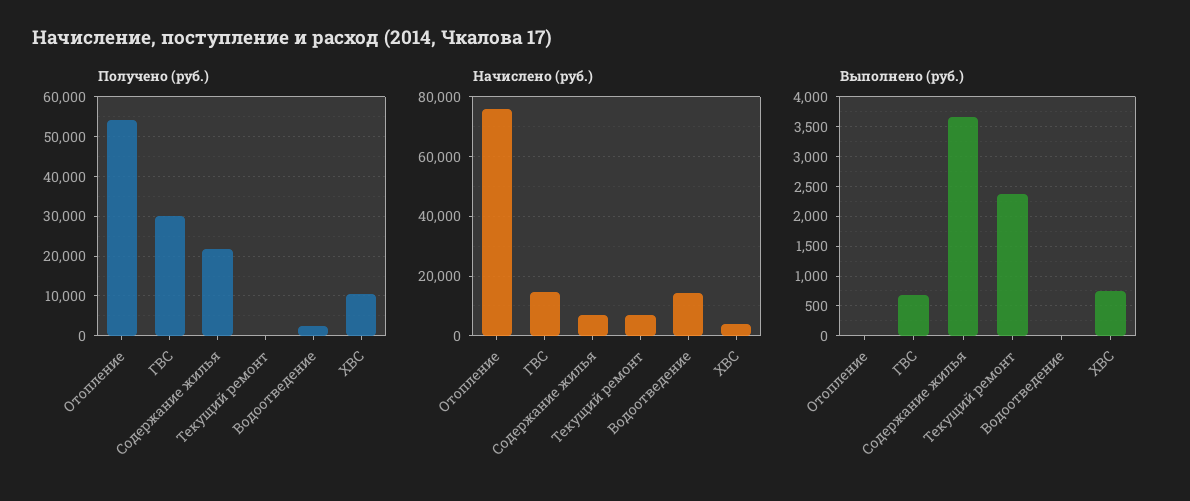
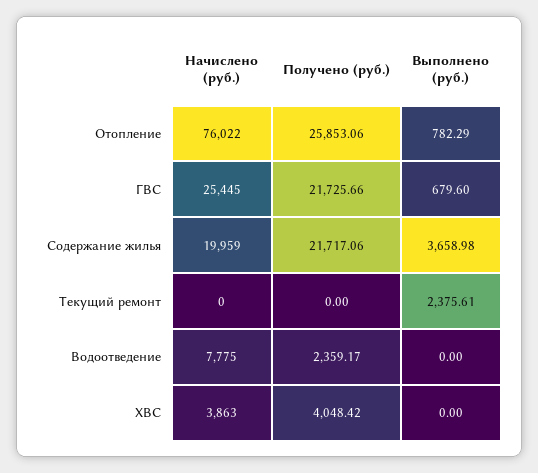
  {
    "Получено (руб.)": {
-     "Отопление": 54000,
+     "Отопление": 25853.06,
-     "ГВС": 30000,
+     "ГВС": 21725.66,
      "Содержание жилья": 21717.06,
      "Текущий ремонт": 0,
      "Водоотведение": 2359.17,
-     "ХВС": 10000
+     "ХВС": 4048.42
    },
    "Начислено (руб.)": {
      "Отопление": 76022,
-     "ГВС": 15000,
+     "ГВС": 25445,
-     "Содержание жилья": 7500,
+     "Содержание жилья": 19959,
-     "Текущий ремонт": 7500,
+     "Текущий ремонт": 0,
-     "Водоотведение": 15000,
+     "Водоотведение": 7775,
      "ХВС": 3863
    },
    "Выполнено (руб.)": {
-     "Отопление": 0,
+     "Отопление": 782.29,
      "ГВС": 679.6,
      "Содержание жилья": 3658.98,
      "Текущий ремонт": 2375.61,
      "Водоотведение": 0,
-     "ХВС": 750
+     "ХВС": 0
    }
  }

